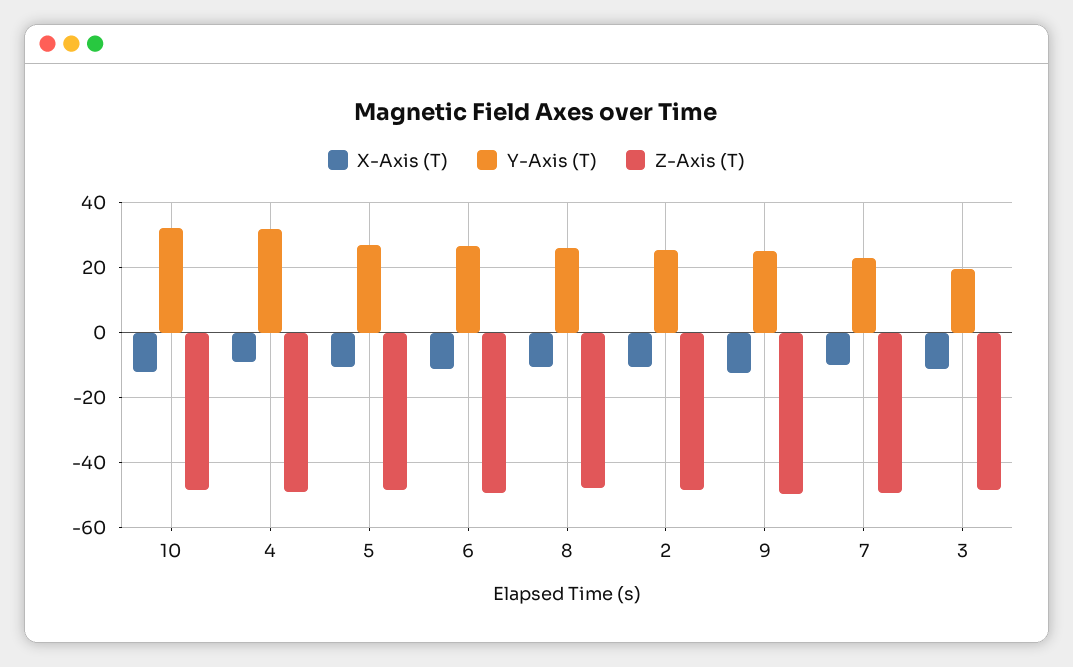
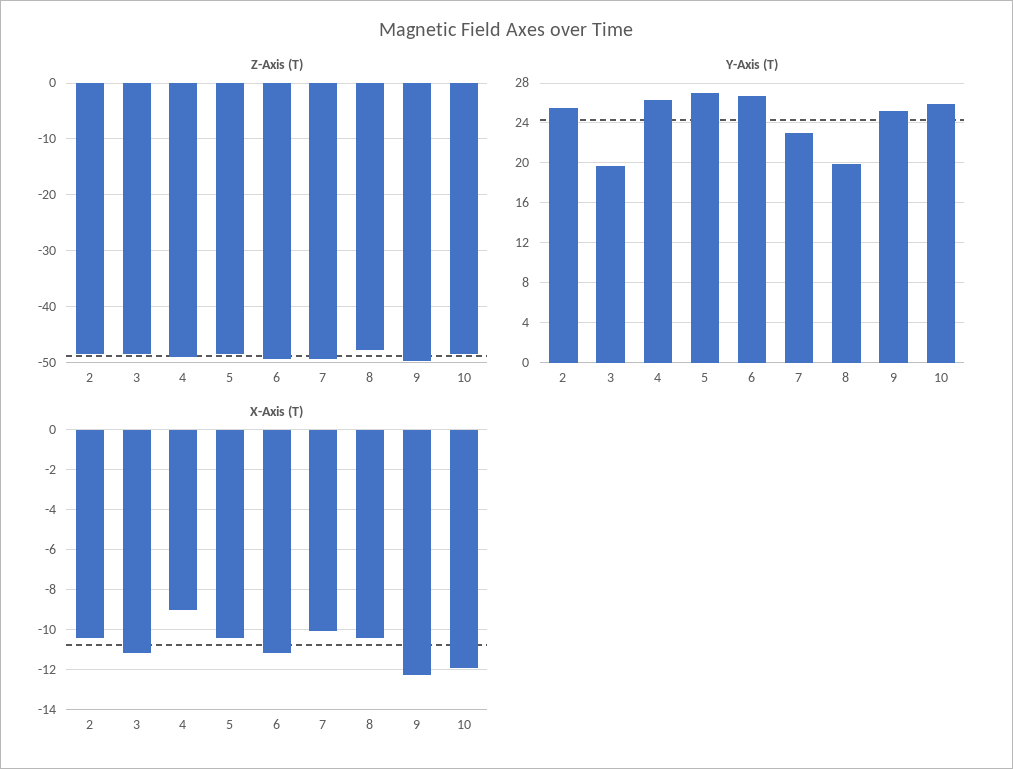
  {
    "X-Axis (T)": {
      "10": -12,
      "4": -9,
      "5": -10.5,
      "6": -11,
      "8": -10.5,
      "2": -10.5,
      "9": -12.5,
      "7": -10,
      "3": -11
    },
    "Y-Axis (T)": {
-     "10": 32,
+     "10": 26,
-     "4": 32,
+     "4": 26,
      "5": 27,
      "6": 27,
-     "8": 26,
+     "8": 20,
      "2": 26,
      "9": 25,
      "7": 23,
      "3": 20
    },
    "Z-Axis (T)": {
      "10": -48,
      "4": -48,
      "5": -48,
      "6": -50,
      "8": -48,
      "2": -48,
      "9": -50,
      "7": -50,
      "3": -48
    }
  }

